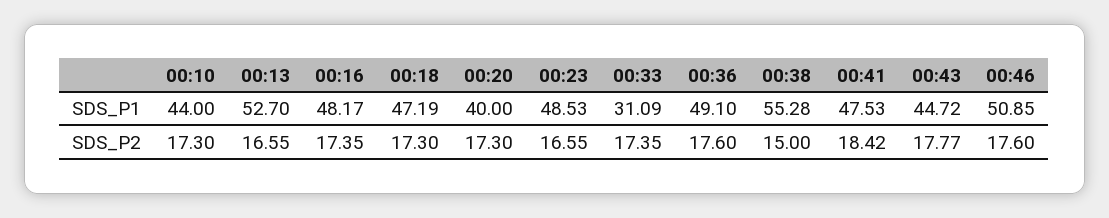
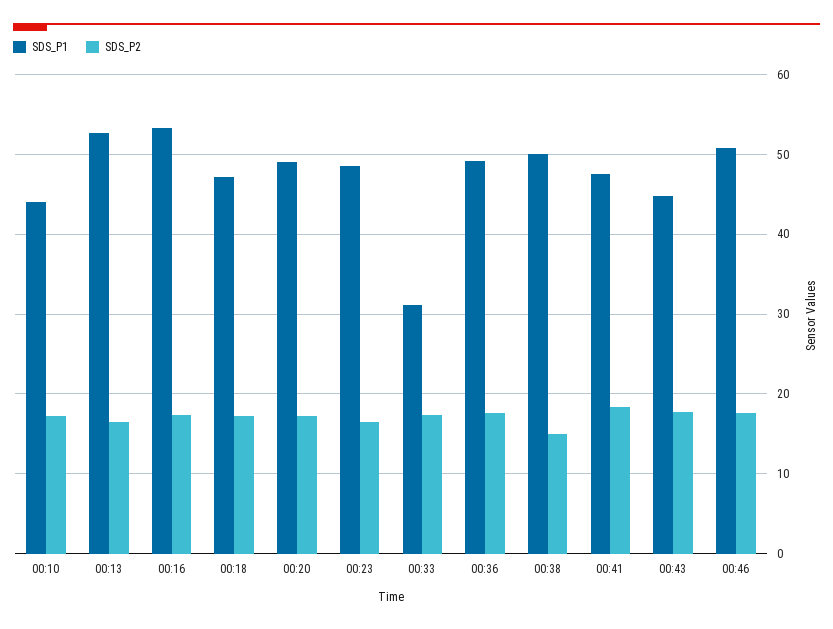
  {
    "SDS_P1": {
      "00:10": 44,
      "00:13": 52.7,
-     "00:16": 48.17,
+     "00:16": 53,
      "00:18": 47.19,
-     "00:20": 40,
+     "00:20": 49,
      "00:23": 48.53,
      "00:33": 31.09,
      "00:36": 49.1,
-     "00:38": 55.28,
+     "00:38": 50,
      "00:41": 47.53,
      "00:43": 44.72,
      "00:46": 50.85
    },
    "SDS_P2": {
      "00:10": 17.3,
      "00:13": 16.55,
      "00:16": 17.35,
      "00:18": 17.3,
      "00:20": 17.3,
      "00:23": 16.55,
      "00:33": 17.35,
      "00:36": 17.6,
      "00:38": 15,
      "00:41": 18.42,
      "00:43": 17.77,
      "00:46": 17.6
    }
  }

